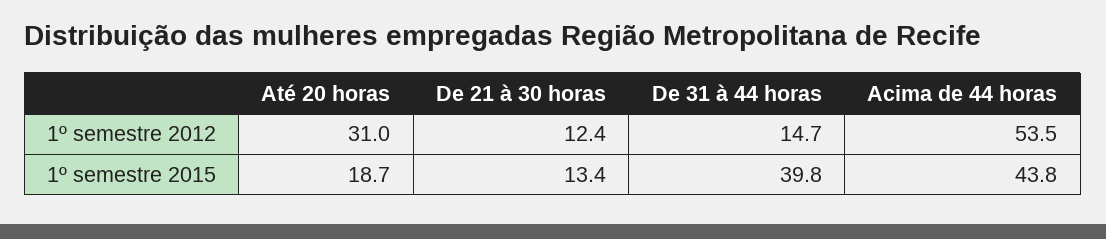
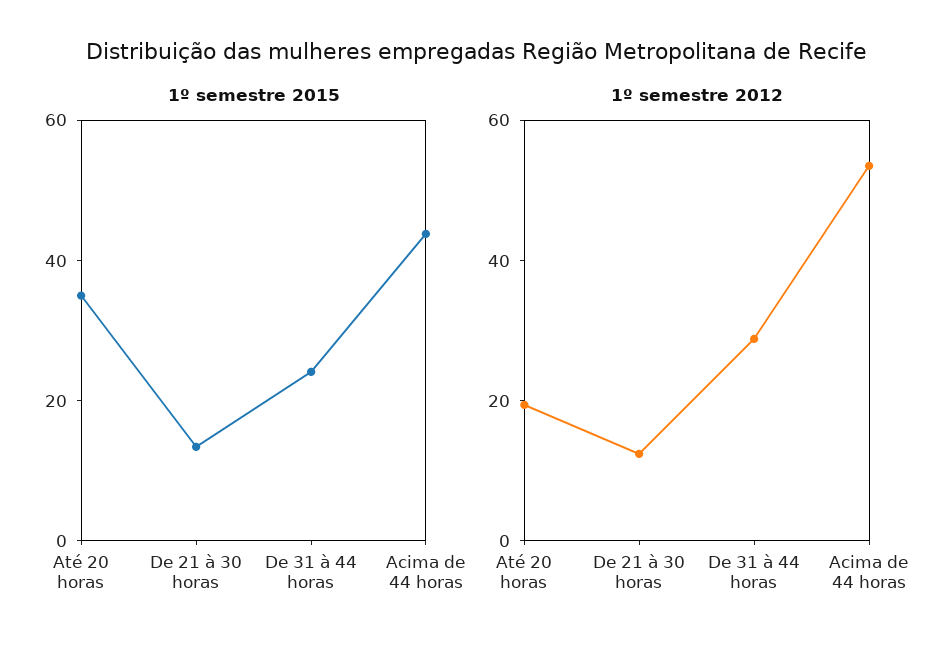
  {
    "1º semestre 2012": {
-     "Até 20 horas": 31,
+     "Até 20 horas": 20,
      "De 21 à 30 horas": 12.4,
-     "De 31 à 44 horas": 14.7,
+     "De 31 à 44 horas": 30,
      "Acima de 44 horas": 53.5
    },
    "1º semestre 2015": {
-     "Até 20 horas": 18.7,
+     "Até 20 horas": 35,
      "De 21 à 30 horas": 13.4,
-     "De 31 à 44 horas": 39.8,
+     "De 31 à 44 horas": 25,
      "Acima de 44 horas": 43.8
    }
  }

